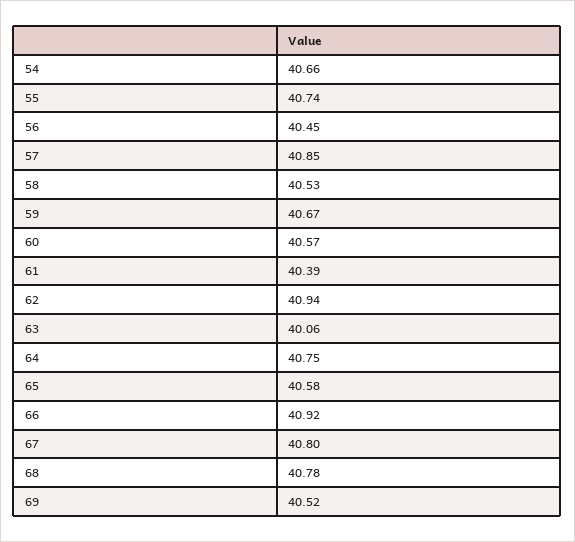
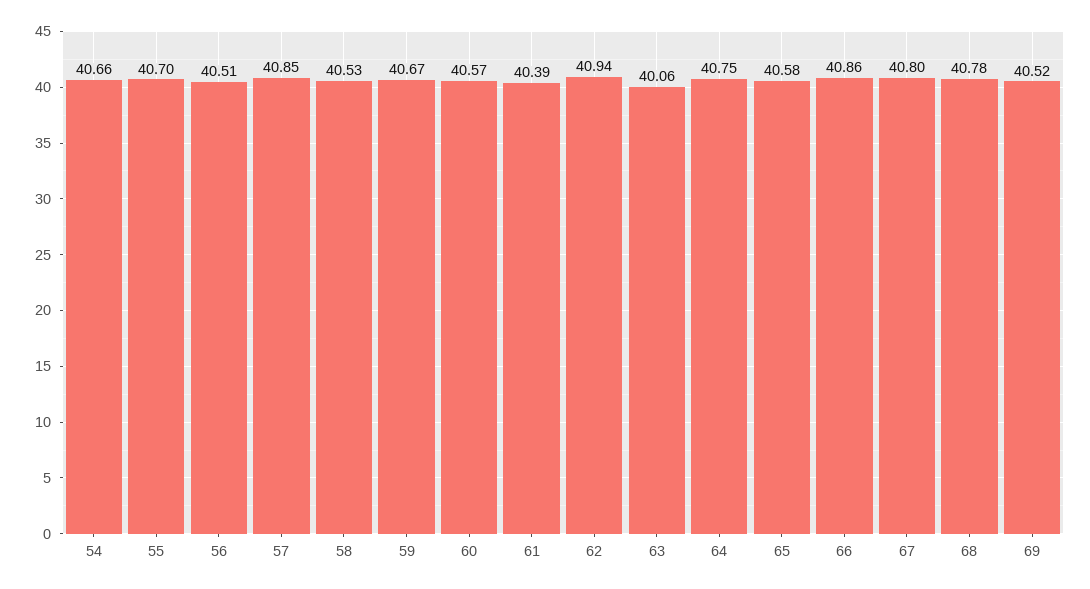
  {
    "54": 40.66,
-   "55": 40.74,
+   "55": 40.7,
-   "56": 40.45,
+   "56": 40.51,
    "57": 40.85,
    "58": 40.53,
    "59": 40.67,
    "60": 40.57,
    "61": 40.39,
    "62": 40.94,
    "63": 40.06,
    "64": 40.75,
    "65": 40.58,
-   "66": 40.92,
+   "66": 40.86,
    "67": 40.8,
    "68": 40.78,
    "69": 40.52
  }

